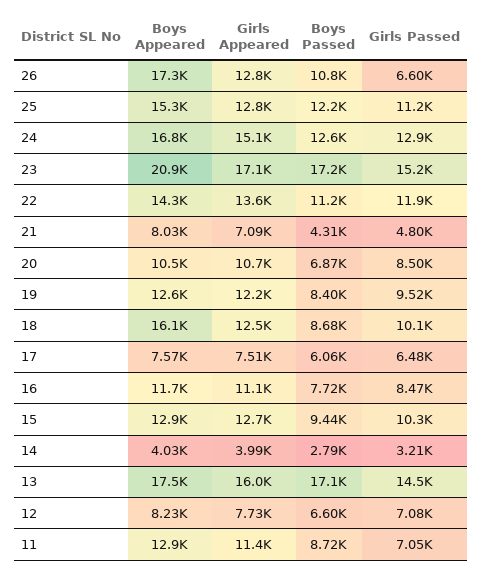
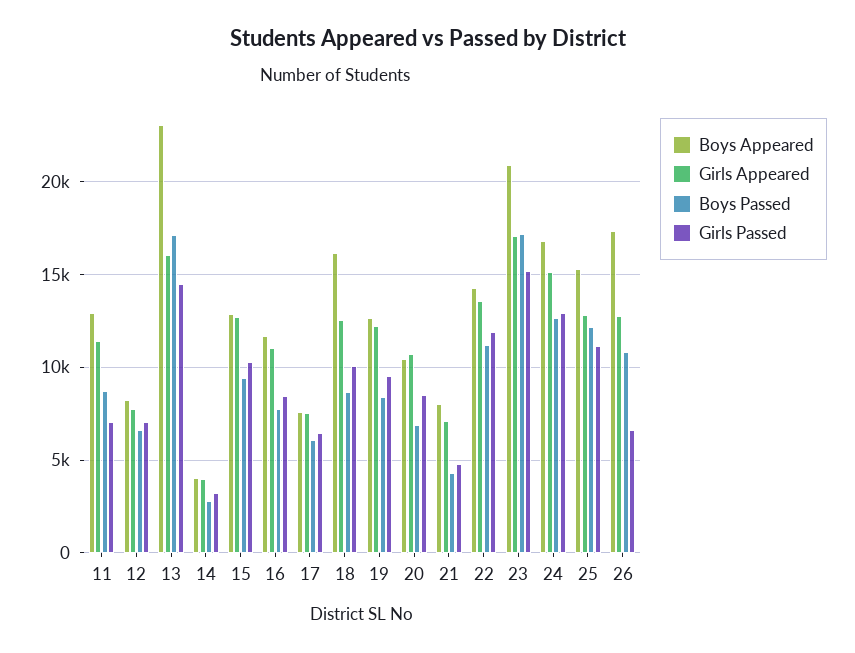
  {
    "Boys Appeared": {
      "26": 17300,
      "25": 15300,
      "24": 16800,
      "23": 20900,
      "22": 14300,
      "21": 8030,
      "20": 10500,
      "19": 12600,
      "18": 16100,
      "17": 7570,
      "16": 11700,
      "15": 12900,
      "14": 4030,
-     "13": 17500,
+     "13": 23000,
      "12": 8230,
      "11": 12900
    },
    "Girls Appeared": {
      "26": 12800,
      "25": 12800,
      "24": 15100,
      "23": 17100,
      "22": 13600,
      "21": 7090,
      "20": 10700,
      "19": 12200,
      "18": 12500,
      "17": 7510,
      "16": 11100,
      "15": 12700,
      "14": 3990,
      "13": 16000,
      "12": 7730,
      "11": 11400
    },
    "Boys Passed": {
      "26": 10800,
      "25": 12200,
      "24": 12600,
      "23": 17200,
      "22": 11200,
      "21": 4310,
      "20": 6870,
      "19": 8400,
      "18": 8680,
      "17": 6060,
      "16": 7720,
      "15": 9440,
      "14": 2790,
      "13": 17100,
      "12": 6600,
      "11": 8720
    },
    "Girls Passed": {
      "26": 6600,
      "25": 11200,
      "24": 12900,
      "23": 15200,
      "22": 11900,
      "21": 4800,
      "20": 8500,
      "19": 9520,
      "18": 10100,
      "17": 6480,
      "16": 8470,
      "15": 10300,
      "14": 3210,
      "13": 14500,
      "12": 7080,
      "11": 7050
    }
  }

